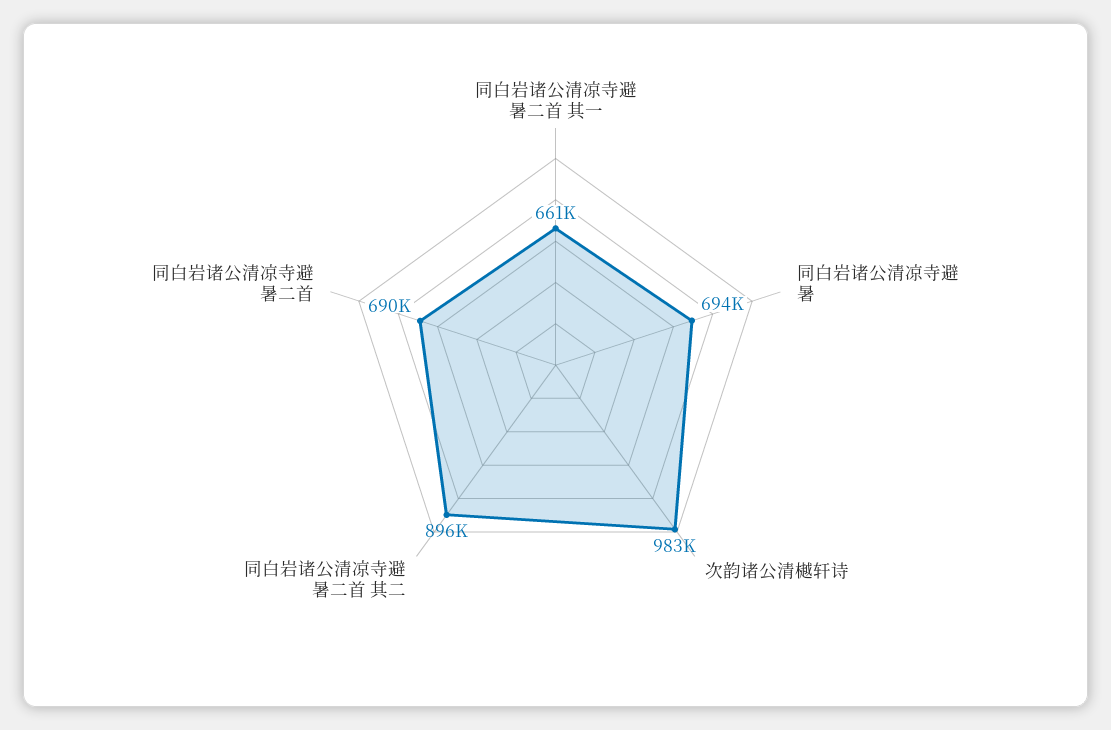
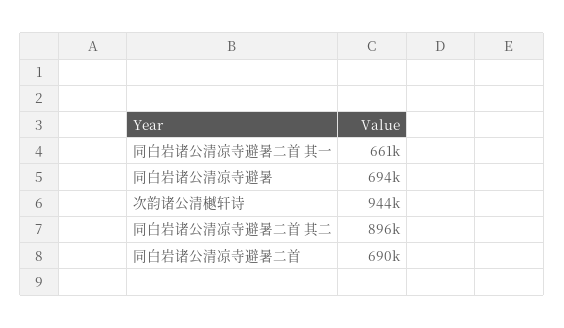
  {
    "同白岩诸公清凉寺避暑二首 其一": 661000,
    "同白岩诸公清凉寺避暑": 694000,
-   "次韵诸公清樾轩诗": 983000,
+   "次韵诸公清樾轩诗": 944000,
    "同白岩诸公清凉寺避暑二首 其二": 896000,
    "同白岩诸公清凉寺避暑二首": 690000
  }

